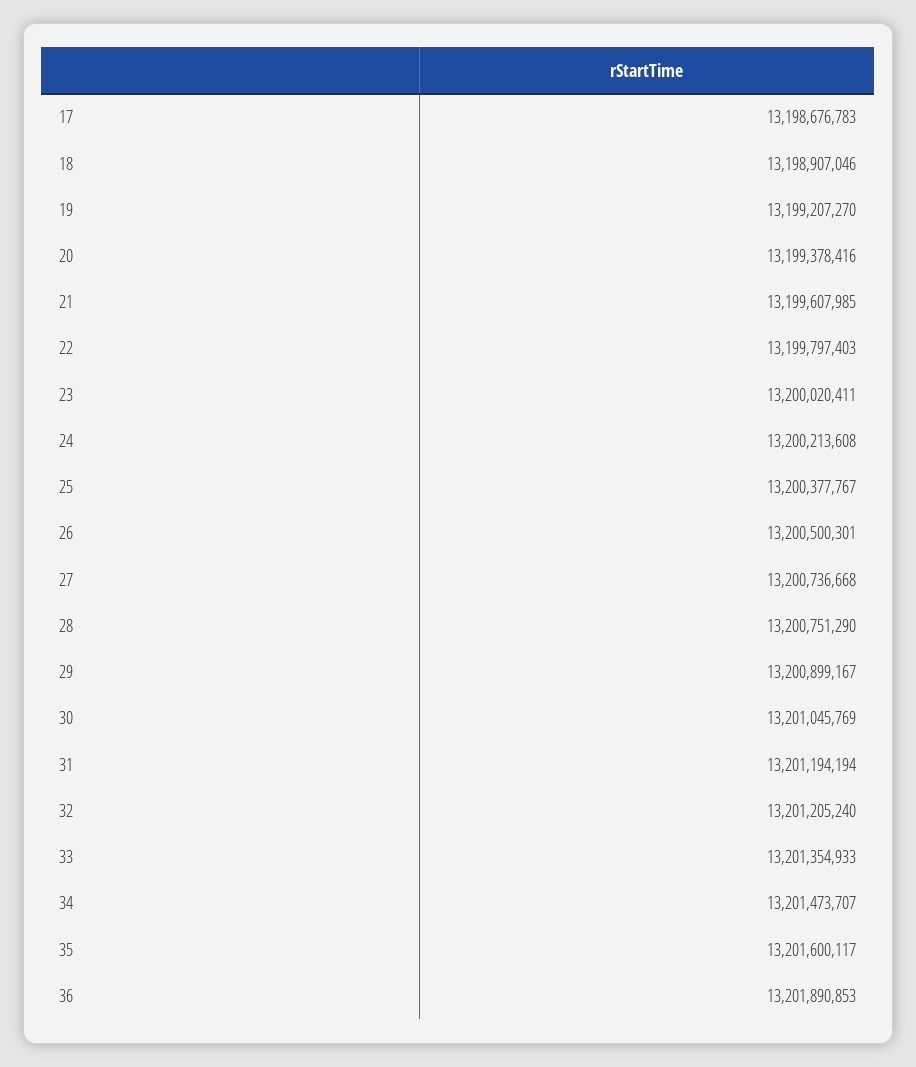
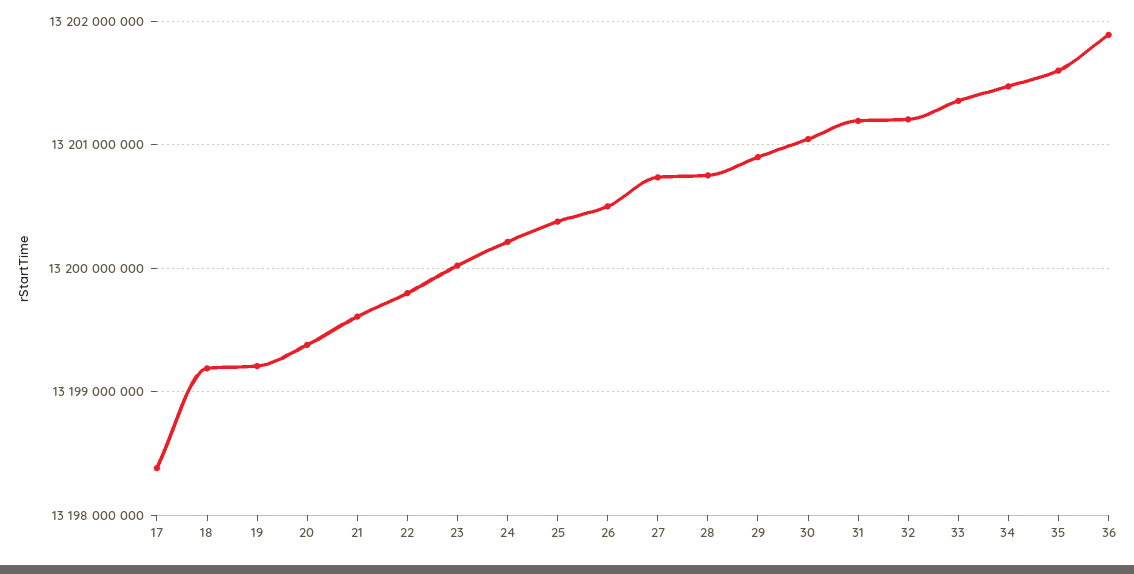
  {
-   "17": 13198676783,
+   "17": 13198400000,
-   "18": 13198907046,
+   "18": 13199200000,
    "19": 13199207270,
    "20": 13199378416,
    "21": 13199607985,
    "22": 13199797403,
    "23": 13200020411,
    "24": 13200213608,
    "25": 13200377767,
    "26": 13200500301,
    "27": 13200736668,
    "28": 13200751290,
    "29": 13200899167,
    "30": 13201045769,
    "31": 13201194194,
    "32": 13201205240,
    "33": 13201354933,
    "34": 13201473707,
    "35": 13201600117,
    "36": 13201890853
  }

